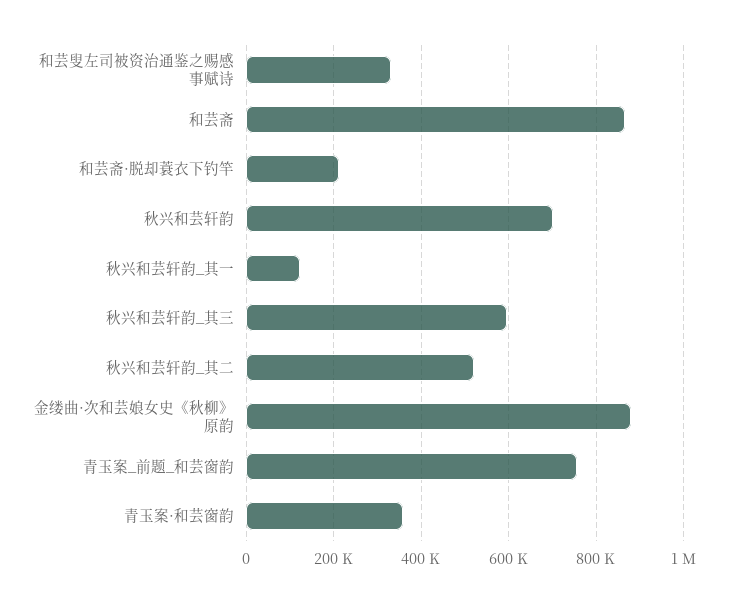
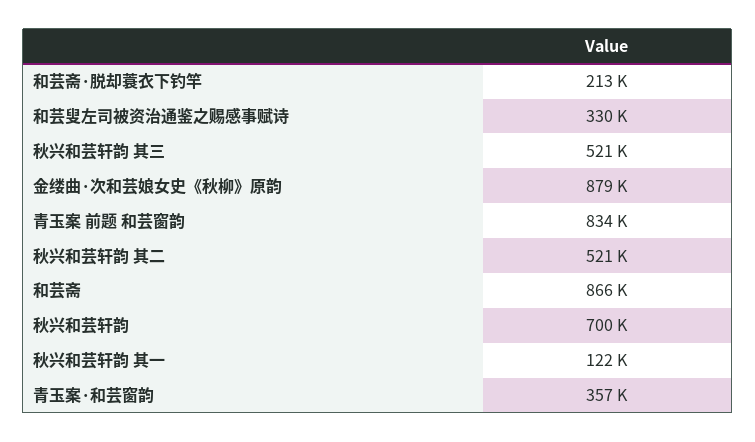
  {
    "和芸叟左司被资治通鉴之赐感事赋诗": 330000,
    "和芸斋": 866000,
    "和芸斋·脱却蓑衣下钓竿": 213000,
    "秋兴和芸轩韵": 700000,
    "秋兴和芸轩韵_其一": 122000,
-   "秋兴和芸轩韵_其三": 600000,
+   "秋兴和芸轩韵_其三": 521000,
    "秋兴和芸轩韵_其二": 521000,
    "金缕曲·次和芸娘女史《秋柳》原韵": 879000,
-   "青玉案_前题_和芸窗韵": 760000,
+   "青玉案_前题_和芸窗韵": 834000,
    "青玉案·和芸窗韵": 357000
  }

